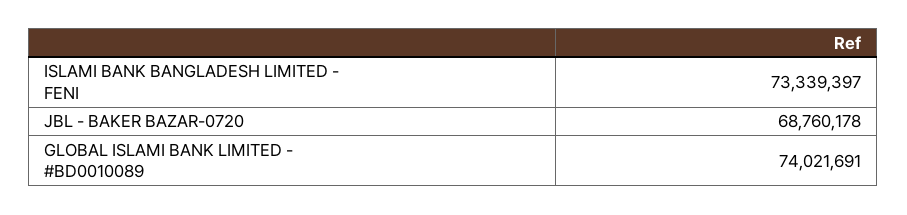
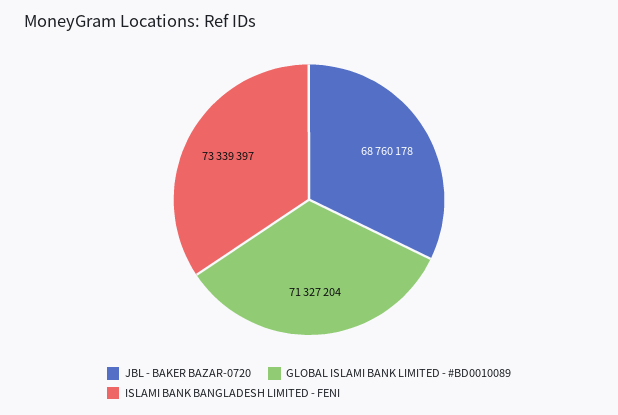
  {
    "ISLAMI BANK BANGLADESH LIMITED - FENI": 73339397,
    "JBL - BAKER BAZAR-0720": 68760178,
-   "GLOBAL ISLAMI BANK LIMITED - #BD0010089": 74021691
+   "GLOBAL ISLAMI BANK LIMITED - #BD0010089": 71327204
  }

